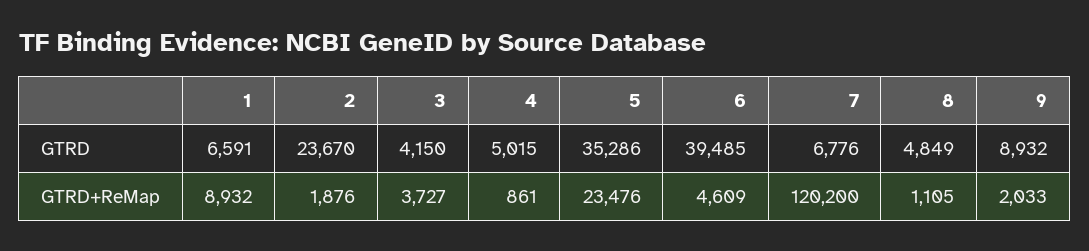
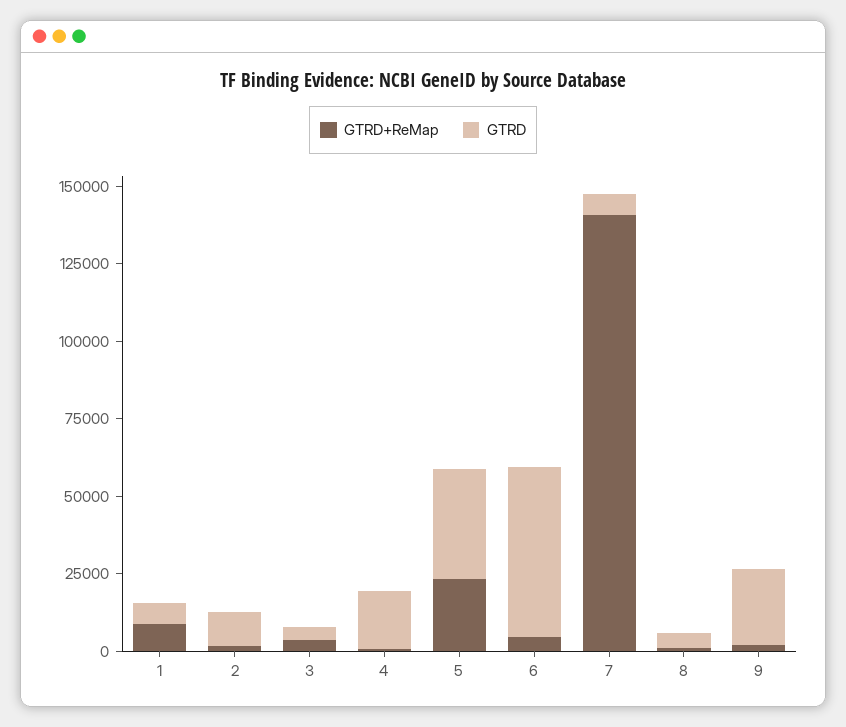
  {
    "GTRD": {
      "1": 6591,
-     "2": 23670,
+     "2": 10000,
      "3": 4150,
-     "4": 5015,
+     "4": 20000,
      "5": 35286,
-     "6": 39485,
+     "6": 55000,
      "7": 6776,
      "8": 4849,
-     "9": 8932
+     "9": 25000
    },
    "GTRD+ReMap": {
      "1": 8932,
      "2": 1876,
      "3": 3727,
      "4": 861,
      "5": 23476,
      "6": 4609,
-     "7": 120200,
+     "7": 140000,
      "8": 1105,
      "9": 2033
    }
  }

